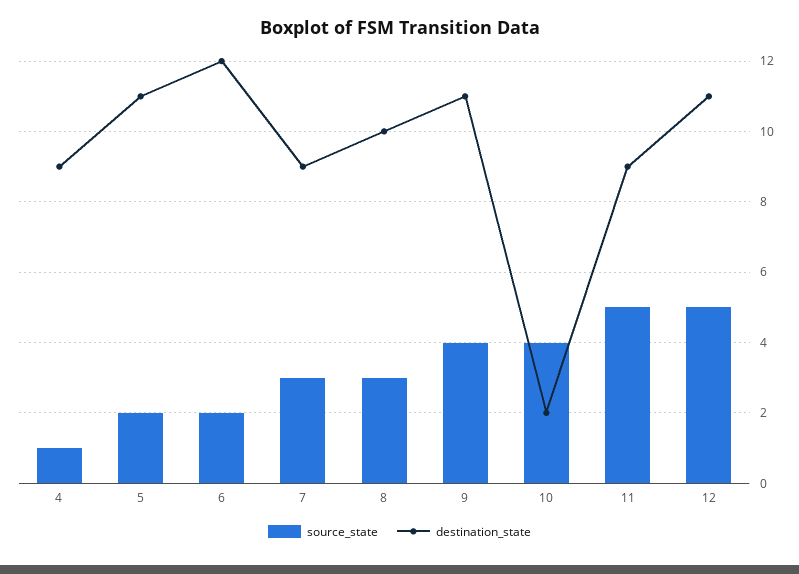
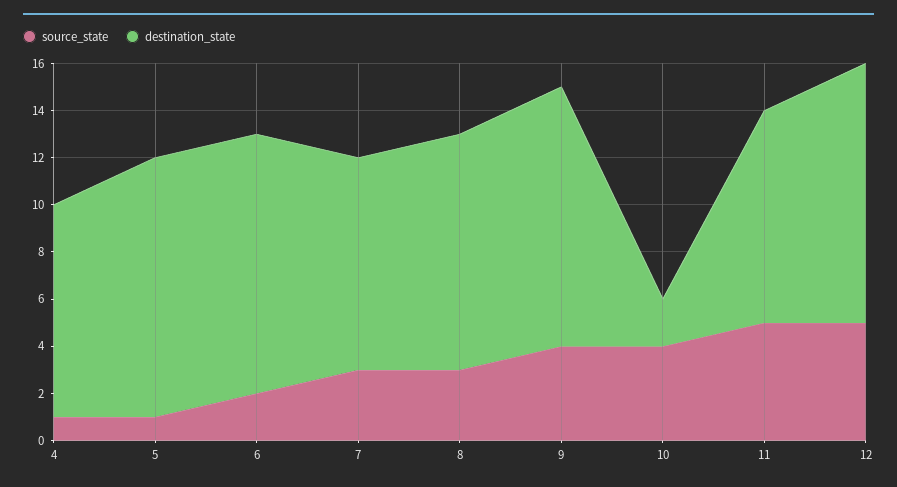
  {
    "source_state": {
      "4": 1,
-     "5": 2,
+     "5": 1,
      "6": 2,
      "7": 3,
      "8": 3,
      "9": 4,
      "10": 4,
      "11": 5,
      "12": 5
    },
    "destination_state": {
      "4": 9,
      "5": 11,
-     "6": 12,
+     "6": 11,
      "7": 9,
      "8": 10,
      "9": 11,
      "10": 2,
      "11": 9,
      "12": 11
    }
  }

